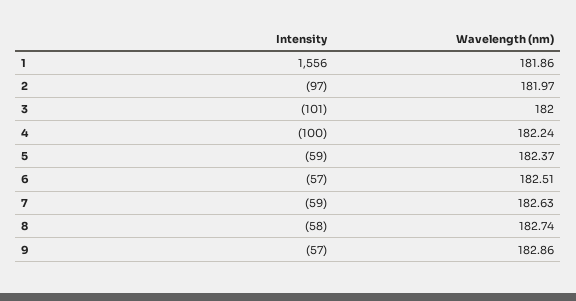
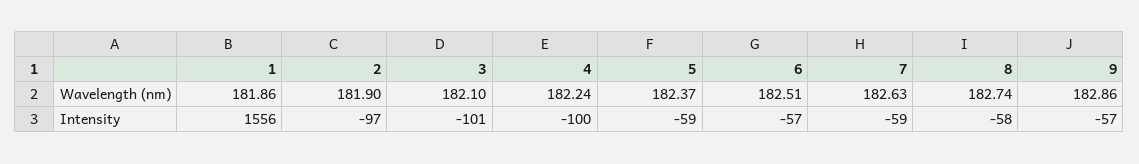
  {
    "Intensity": {
      "1": 1556,
      "2": -97,
      "3": -101,
      "4": -100,
      "5": -59,
      "6": -57,
      "7": -59,
      "8": -58,
      "9": -57
    },
    "Wavelength (nm)": {
      "1": 181.86,
-     "2": 181.97,
+     "2": 181.9,
-     "3": 182,
+     "3": 182.1,
      "4": 182.24,
      "5": 182.37,
      "6": 182.51,
      "7": 182.63,
      "8": 182.74,
      "9": 182.86
    }
  }

